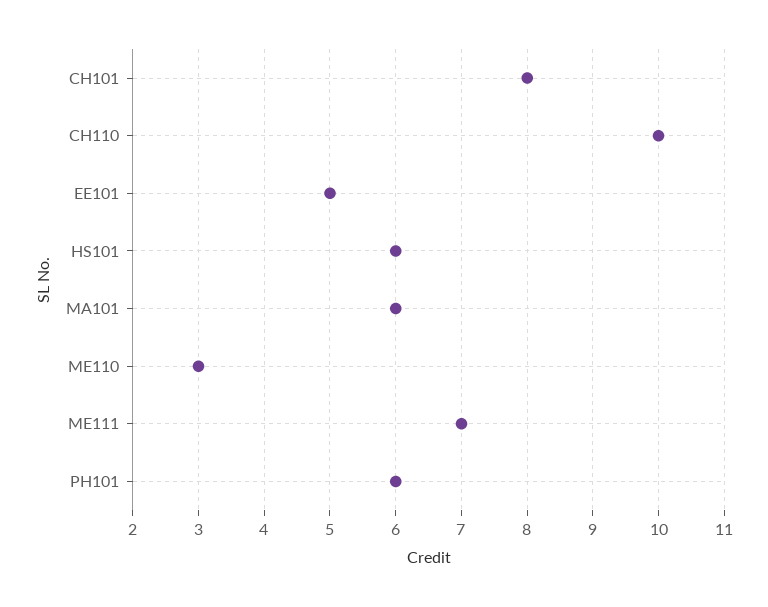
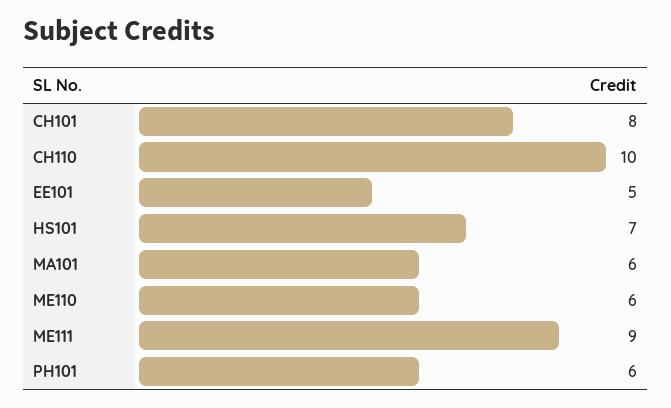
  {
    "CH101": 8,
    "CH110": 10,
    "EE101": 5,
-   "HS101": 6,
+   "HS101": 7,
    "MA101": 6,
-   "ME110": 3,
+   "ME110": 6,
-   "ME111": 7,
+   "ME111": 9,
    "PH101": 6
  }

